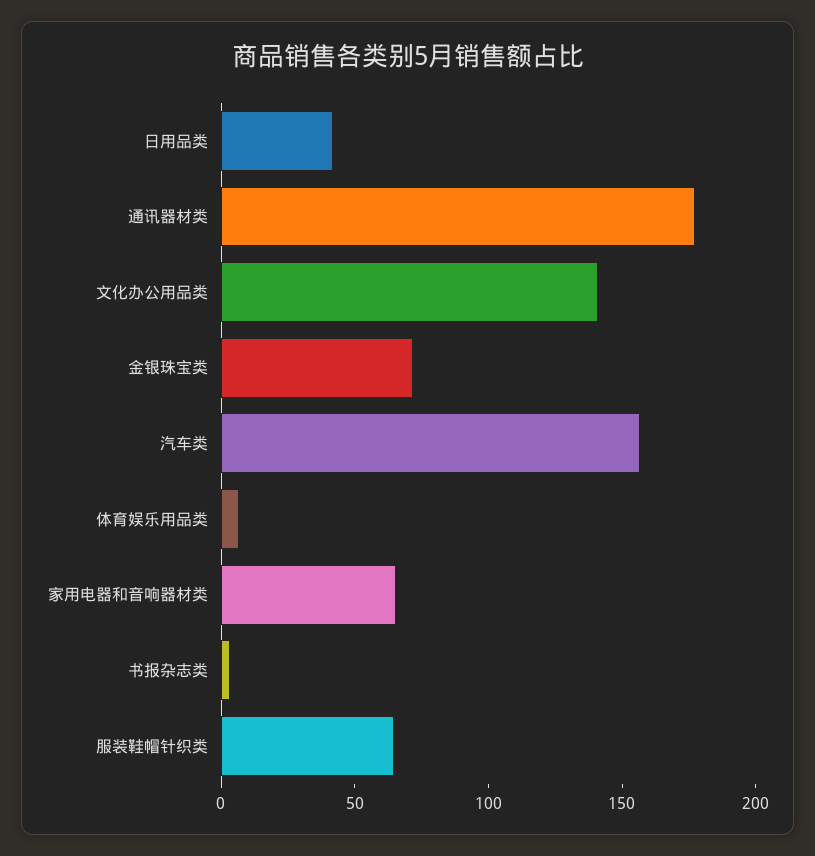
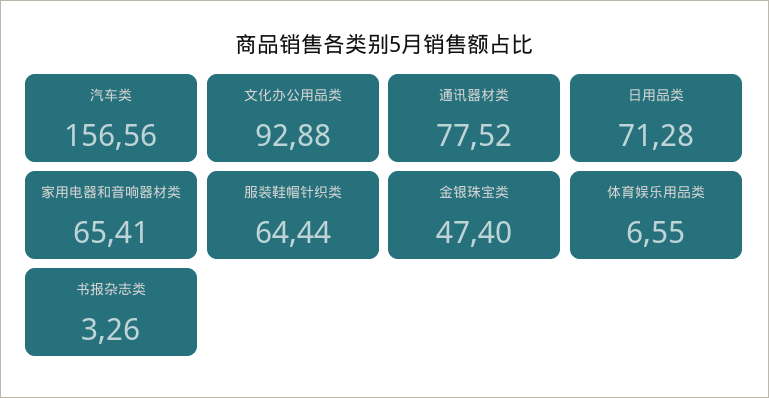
  {
-   "日用品类": 40,
+   "日用品类": 71.28,
-   "通讯器材类": 180,
+   "通讯器材类": 77.52,
-   "文化办公用品类": 140,
+   "文化办公用品类": 92.88,
-   "金银珠宝类": 70,
+   "金银珠宝类": 47.4,
    "汽车类": 156.56,
    "体育娱乐用品类": 6.55,
    "家用电器和音响器材类": 65.41,
    "书报杂志类": 3.26,
    "服装鞋帽针织类": 64.44
  }

